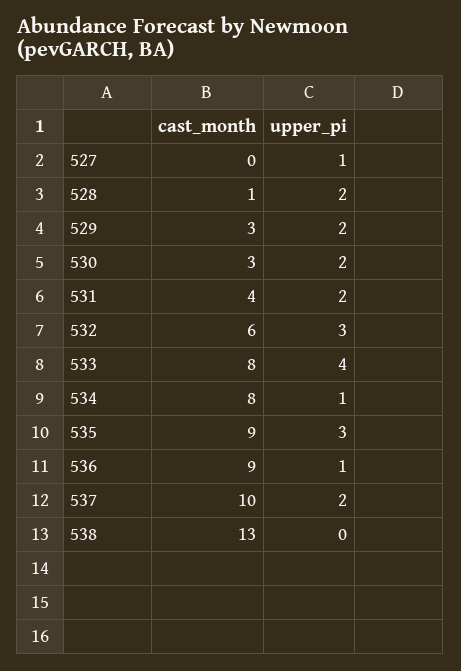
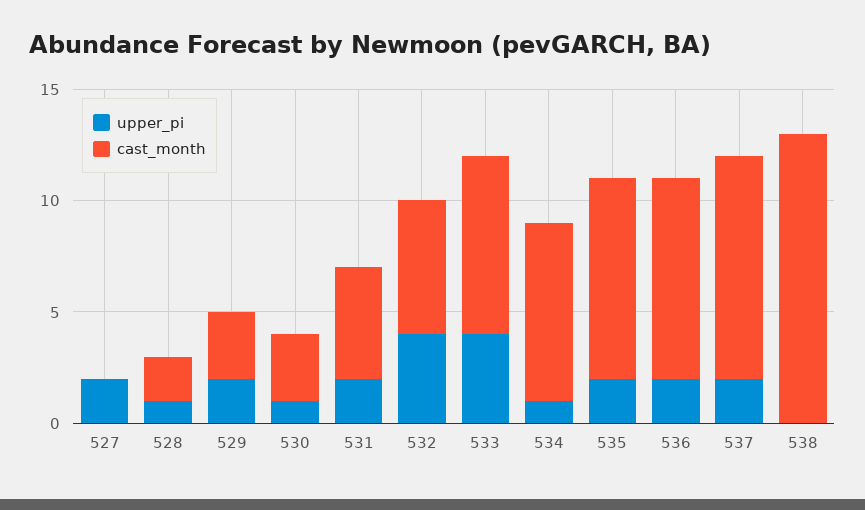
  {
    "cast_month": {
      "527": 0,
-     "528": 1,
+     "528": 2,
      "529": 3,
      "530": 3,
-     "531": 4,
+     "531": 5,
      "532": 6,
      "533": 8,
      "534": 8,
      "535": 9,
      "536": 9,
      "537": 10,
      "538": 13
    },
    "upper_pi": {
-     "527": 1,
+     "527": 2,
-     "528": 2,
+     "528": 1,
      "529": 2,
-     "530": 2,
+     "530": 1,
      "531": 2,
-     "532": 3,
+     "532": 4,
      "533": 4,
      "534": 1,
-     "535": 3,
+     "535": 2,
-     "536": 1,
+     "536": 2,
      "537": 2,
      "538": 0
    }
  }

